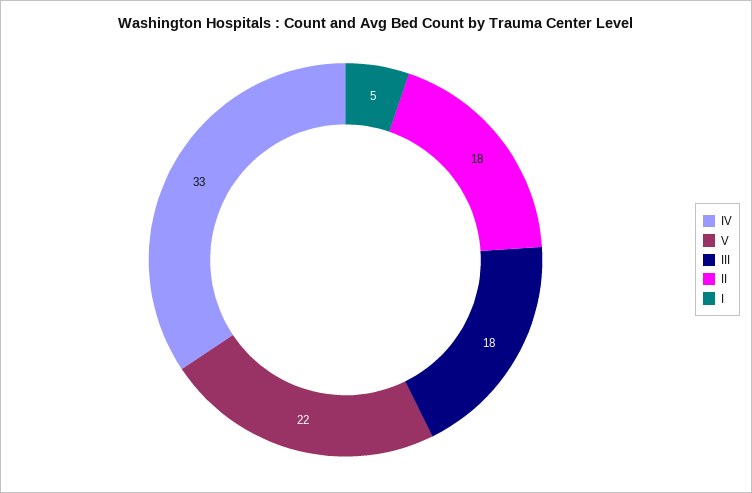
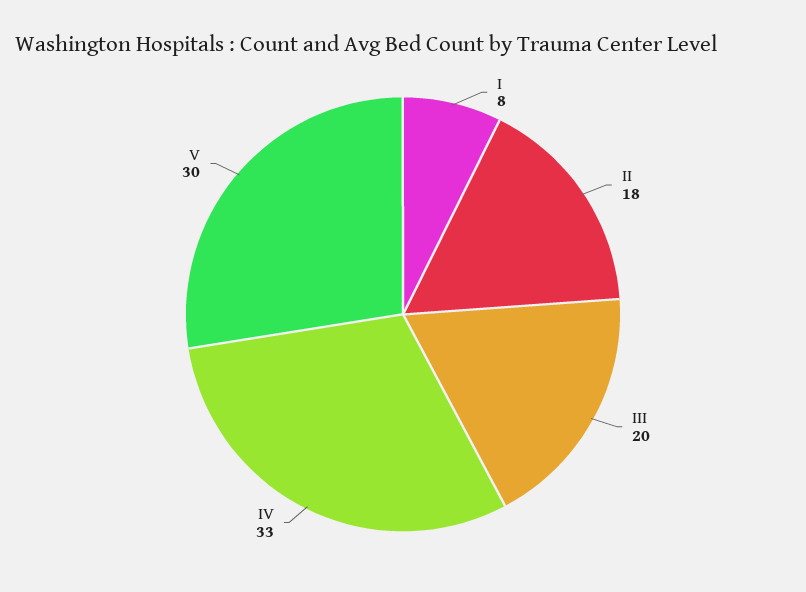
  {
    "IV": 33,
-   "V": 22,
+   "V": 30,
-   "III": 18,
+   "III": 20,
    "II": 18,
-   "I": 5
+   "I": 8
  }

